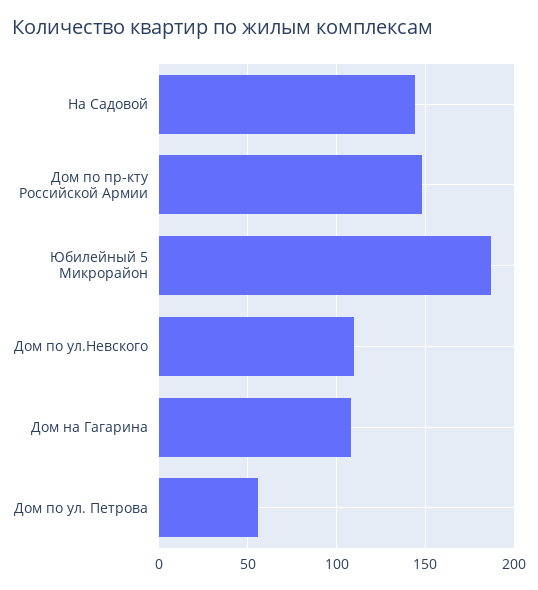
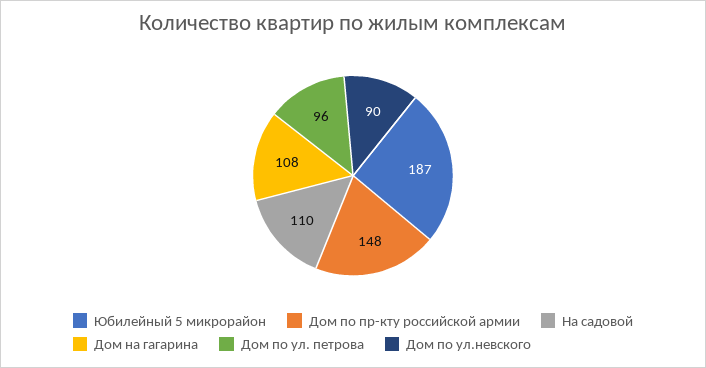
  {
-   "На Садовой": 145,
+   "На Садовой": 110,
    "Дом по пр-кту Российской Армии": 148,
    "Юбилейный 5 Микрорайон": 187,
-   "Дом по ул.Невского": 110,
+   "Дом по ул.Невского": 90,
    "Дом на Гагарина": 108,
-   "Дом по ул. Петрова": 55
+   "Дом по ул. Петрова": 96
  }

